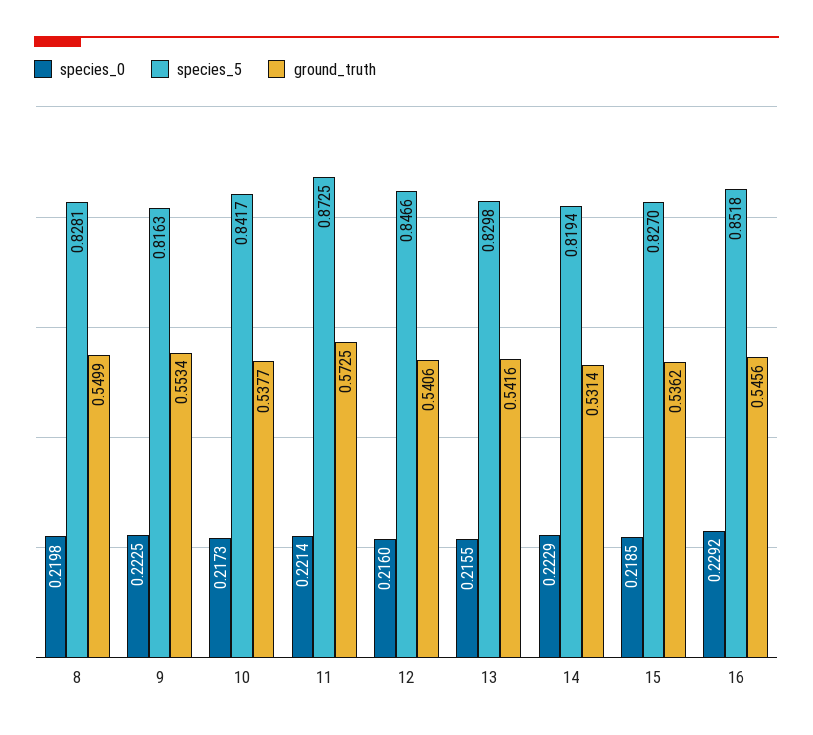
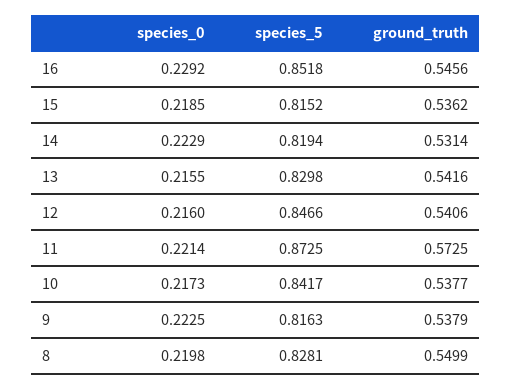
  {
    "species_0": {
      "8": 0.2198,
      "9": 0.2225,
      "10": 0.2173,
      "11": 0.2214,
      "12": 0.216,
      "13": 0.2155,
      "14": 0.2229,
      "15": 0.2185,
      "16": 0.2292
    },
    "species_5": {
      "8": 0.8281,
      "9": 0.8163,
      "10": 0.8417,
      "11": 0.8725,
      "12": 0.8466,
      "13": 0.8298,
      "14": 0.8194,
-     "15": 0.827,
+     "15": 0.8152,
      "16": 0.8518
    },
    "ground_truth": {
      "8": 0.5499,
-     "9": 0.5534,
+     "9": 0.5379,
      "10": 0.5377,
      "11": 0.5725,
      "12": 0.5406,
      "13": 0.5416,
      "14": 0.5314,
      "15": 0.5362,
      "16": 0.5456
    }
  }

